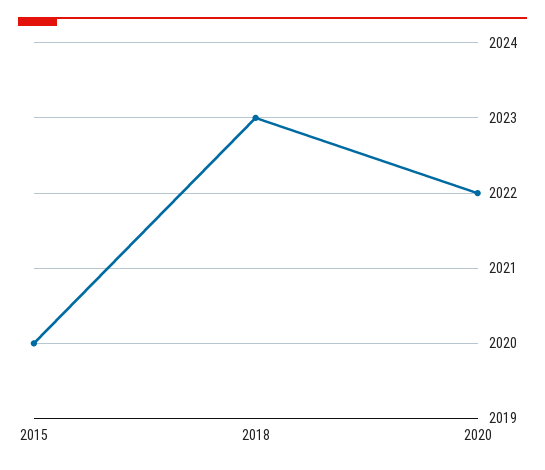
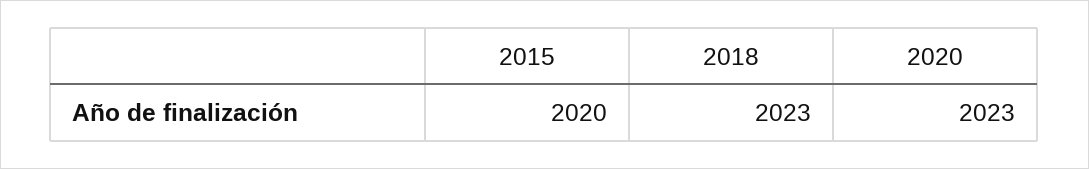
  {
    "2015": 2020,
    "2018": 2023,
-   "2020": 2022
+   "2020": 2023
  }

